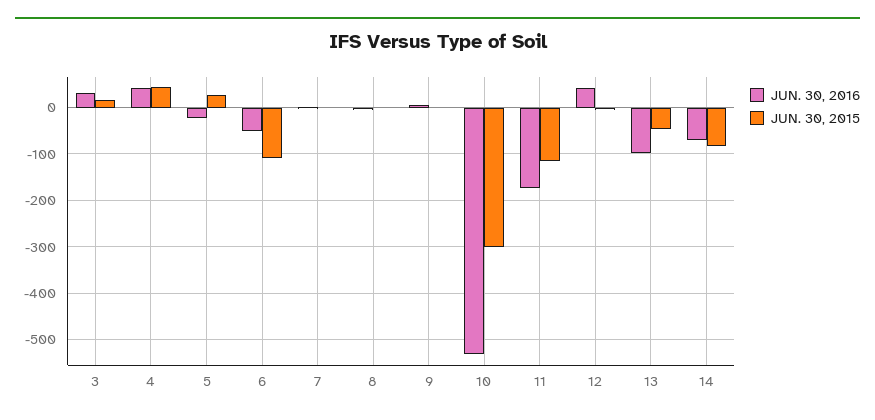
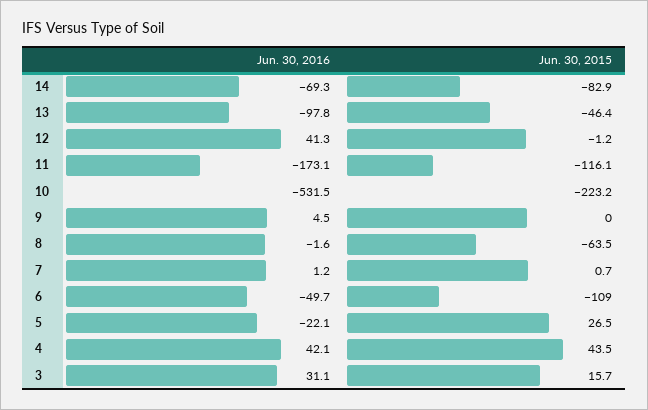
  {
    "JUN. 30, 2016": {
      "3": 31.1,
      "4": 42.1,
      "5": -22.1,
      "6": -49.7,
      "7": 1.2,
      "8": -1.6,
      "9": 4.5,
      "10": -531.5,
      "11": -173.1,
      "12": 41.3,
      "13": -97.8,
      "14": -69.3
    },
    "JUN. 30, 2015": {
      "3": 15.7,
      "4": 43.5,
      "5": 26.5,
      "6": -109,
      "7": 0.7,
-     "8": 0,
+     "8": -63.5,
      "9": 0,
-     "10": -300,
+     "10": -223.2,
      "11": -116.1,
      "12": -1.2,
      "13": -46.4,
      "14": -82.9
    }
  }

